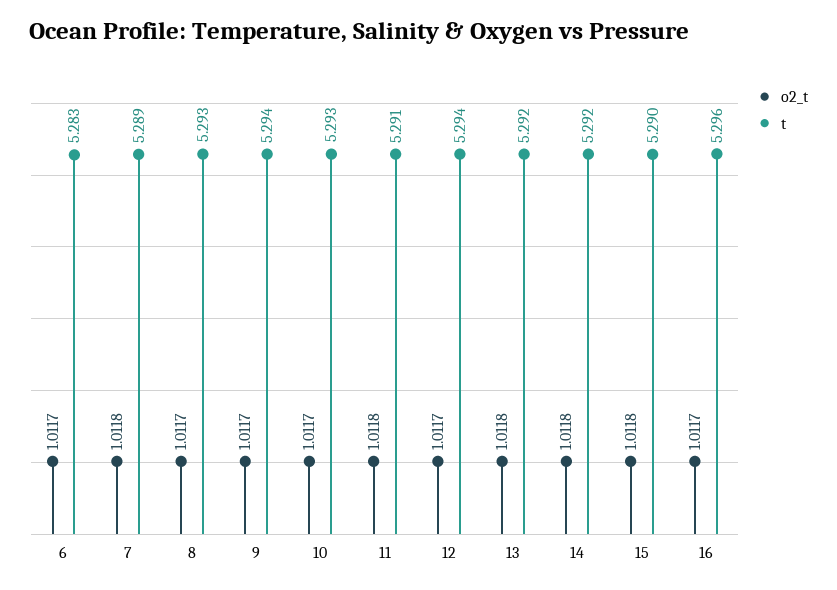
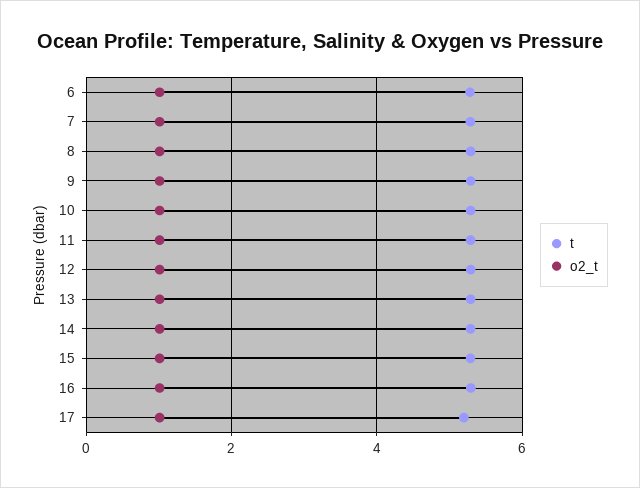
  {
    "o2_t": {
      "6": 1.0117,
      "7": 1.0118,
      "8": 1.0117,
      "9": 1.0117,
      "10": 1.0117,
      "11": 1.0118,
      "12": 1.0117,
      "13": 1.0118,
      "14": 1.0118,
      "15": 1.0118,
-     "16": 1.0117
+     "16": 1.0117,
+     "17": 1
    },
    "t": {
      "6": 5.283,
      "7": 5.289,
      "8": 5.293,
      "9": 5.294,
      "10": 5.293,
      "11": 5.291,
      "12": 5.294,
      "13": 5.292,
      "14": 5.292,
      "15": 5.29,
-     "16": 5.296
+     "16": 5.296,
+     "17": 5.2
    }
  }

